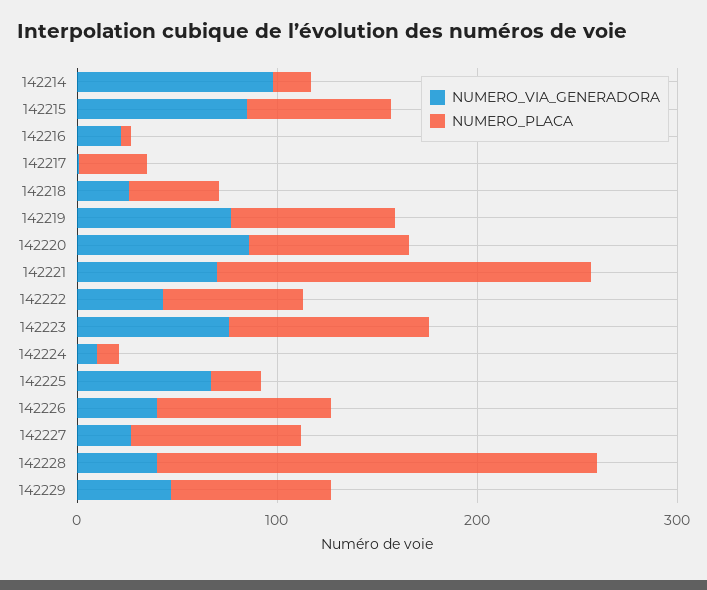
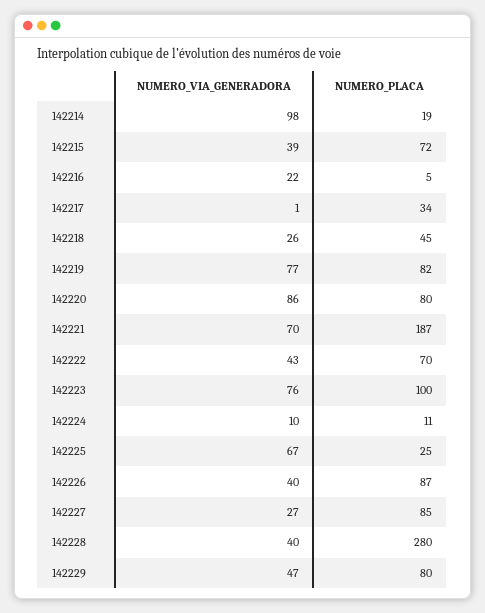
  {
    "NUMERO_VIA_GENERADORA": {
      "142214": 98,
-     "142215": 80,
+     "142215": 39,
      "142216": 22,
      "142217": 1,
      "142218": 26,
      "142219": 77,
      "142220": 86,
      "142221": 70,
      "142222": 43,
      "142223": 76,
      "142224": 10,
      "142225": 67,
      "142226": 40,
      "142227": 27,
      "142228": 40,
      "142229": 47
    },
    "NUMERO_PLACA": {
      "142214": 19,
      "142215": 72,
      "142216": 5,
      "142217": 34,
      "142218": 45,
      "142219": 82,
      "142220": 80,
      "142221": 187,
      "142222": 70,
      "142223": 100,
      "142224": 11,
      "142225": 25,
      "142226": 87,
      "142227": 85,
-     "142228": 220,
+     "142228": 280,
      "142229": 80
    }
  }

